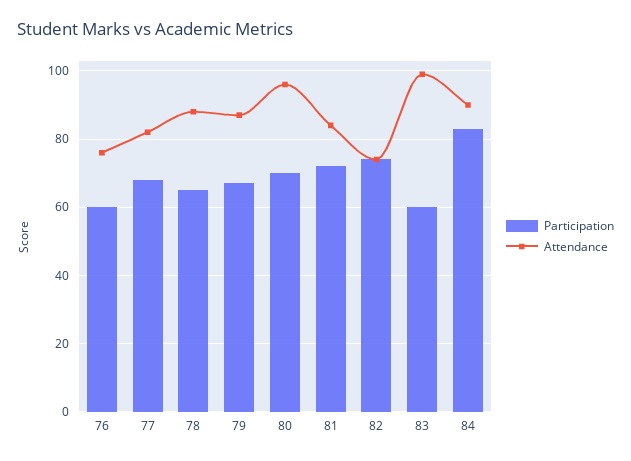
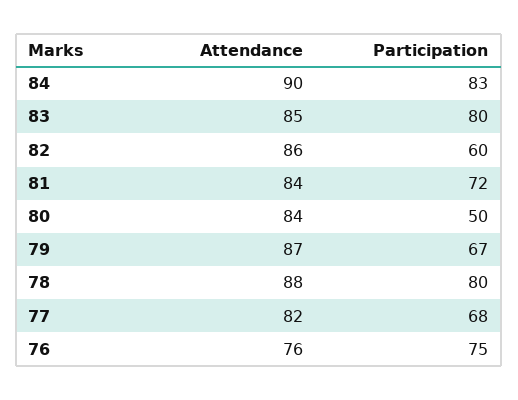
  {
    "Participation": {
-     "76": 60,
+     "76": 75,
      "77": 68,
-     "78": 65,
+     "78": 80,
      "79": 67,
-     "80": 70,
+     "80": 50,
      "81": 72,
-     "82": 75,
+     "82": 60,
-     "83": 60,
+     "83": 80,
      "84": 83
    },
    "Attendance": {
      "76": 76,
      "77": 82,
      "78": 88,
      "79": 87,
-     "80": 95,
+     "80": 84,
      "81": 84,
-     "82": 75,
+     "82": 86,
-     "83": 100,
+     "83": 85,
      "84": 90
    }
  }

